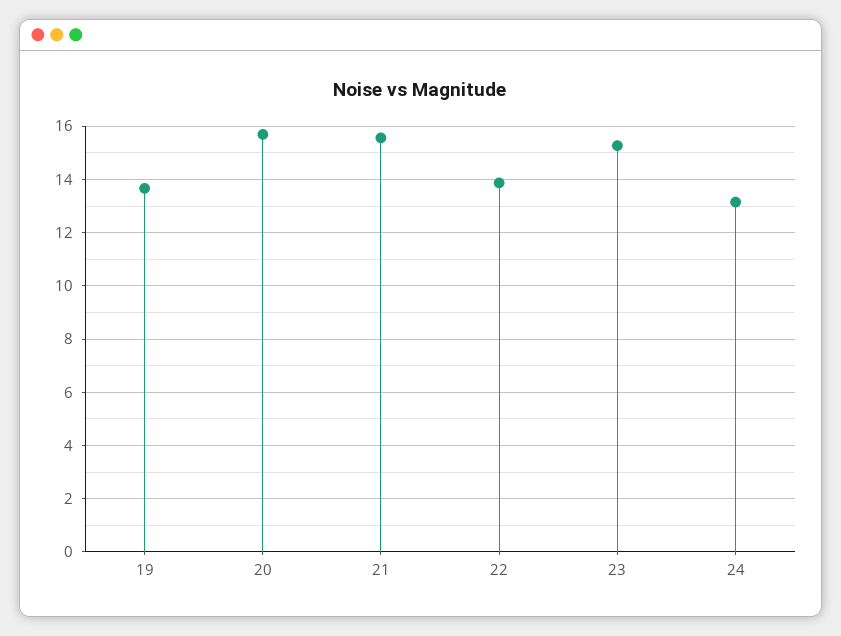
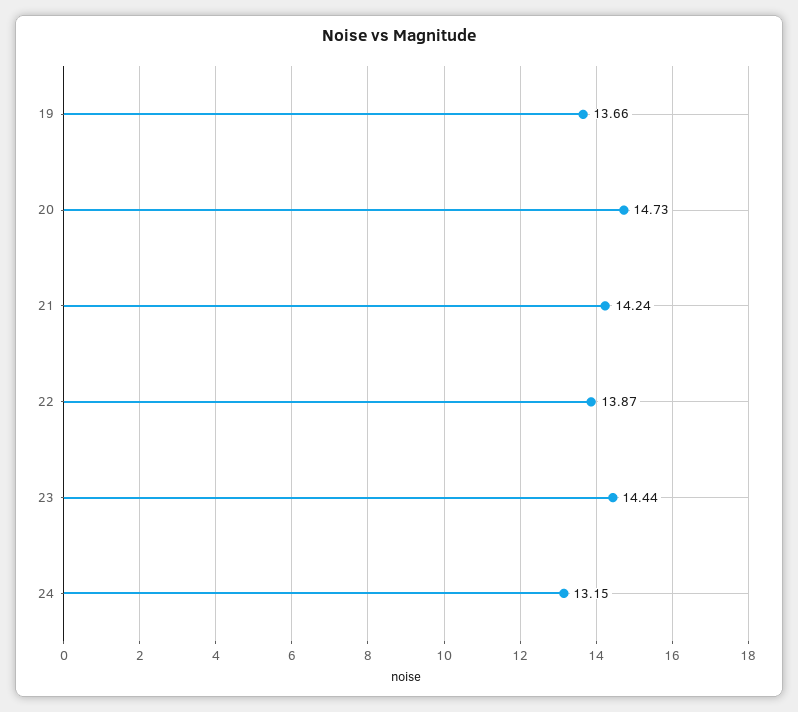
  {
    "19": 13.66,
-   "20": 15.75,
+   "20": 14.73,
-   "21": 15.5,
+   "21": 14.24,
    "22": 13.87,
-   "23": 15.25,
+   "23": 14.44,
    "24": 13.15
  }

